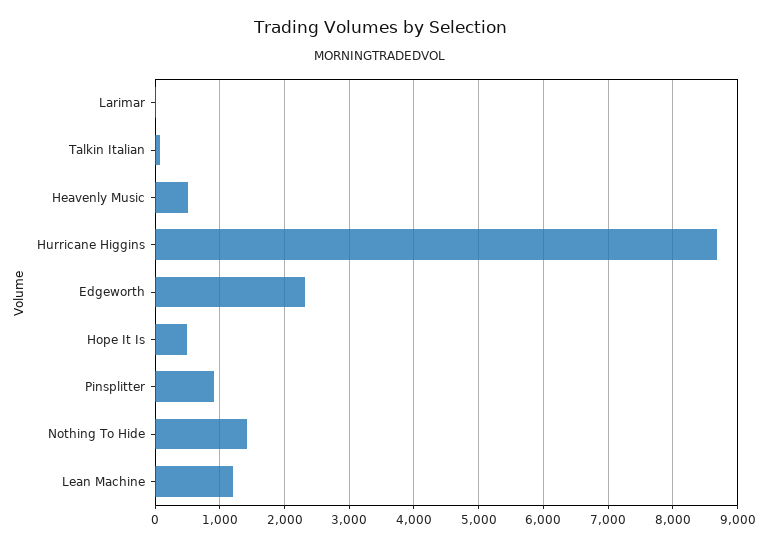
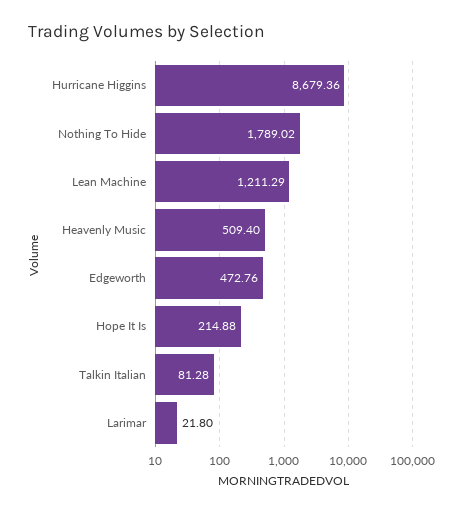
  {
    "Larimar": 21.8,
    "Talkin Italian": 81.28,
    "Heavenly Music": 509.4,
    "Hurricane Higgins": 8679.36,
-   "Edgeworth": 2300,
+   "Edgeworth": 472.76,
-   "Hope It Is": 500,
+   "Hope It Is": 214.88,
-   "Pinsplitter": 900,
-   "Nothing To Hide": 1400,
+   "Nothing To Hide": 1789.02,
    "Lean Machine": 1211.29
  }

